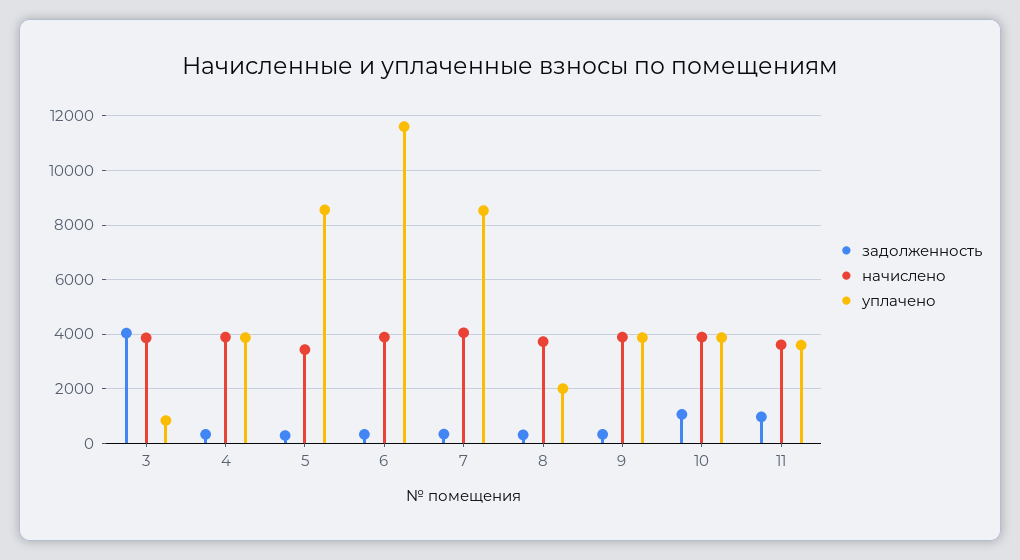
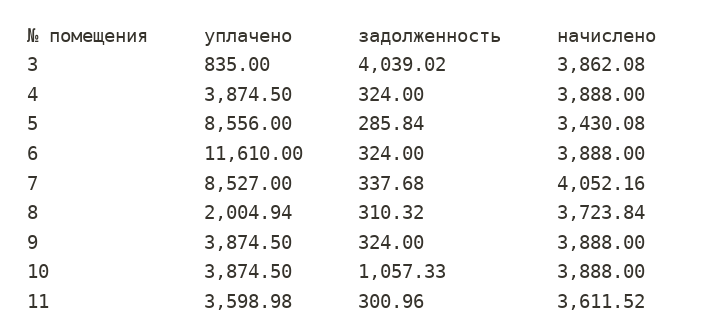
  {
    "задолженность": {
      "3": 4039.02,
      "4": 324,
      "5": 285.84,
      "6": 324,
      "7": 337.68,
      "8": 310.32,
      "9": 324,
      "10": 1057.33,
-     "11": 1000
+     "11": 300.96
    },
    "начислено": {
      "3": 3862.08,
      "4": 3888,
      "5": 3430.08,
      "6": 3888,
      "7": 4052.16,
      "8": 3723.84,
      "9": 3888,
      "10": 3888,
      "11": 3611.52
    },
    "уплачено": {
      "3": 835,
      "4": 3874.5,
      "5": 8556,
      "6": 11610,
      "7": 8527,
      "8": 2004.94,
      "9": 3874.5,
      "10": 3874.5,
      "11": 3598.98
    }
  }

